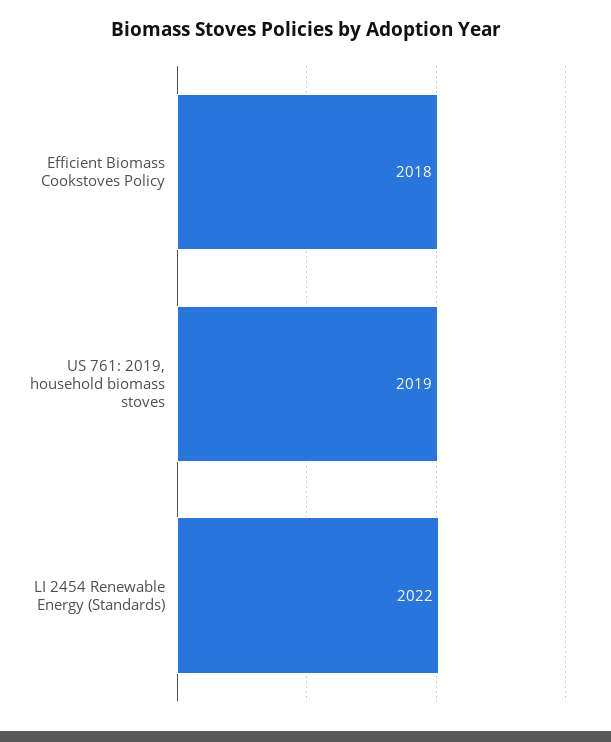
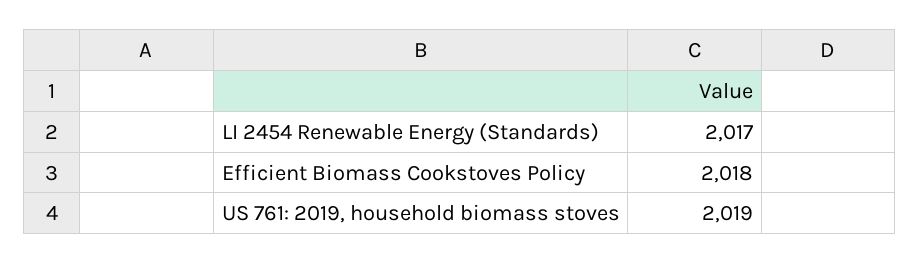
  {
    "Efficient Biomass Cookstoves Policy": 2018,
    "US 761: 2019, household biomass stoves": 2019,
-   "LI 2454 Renewable Energy (Standards)": 2022
+   "LI 2454 Renewable Energy (Standards)": 2017
  }

